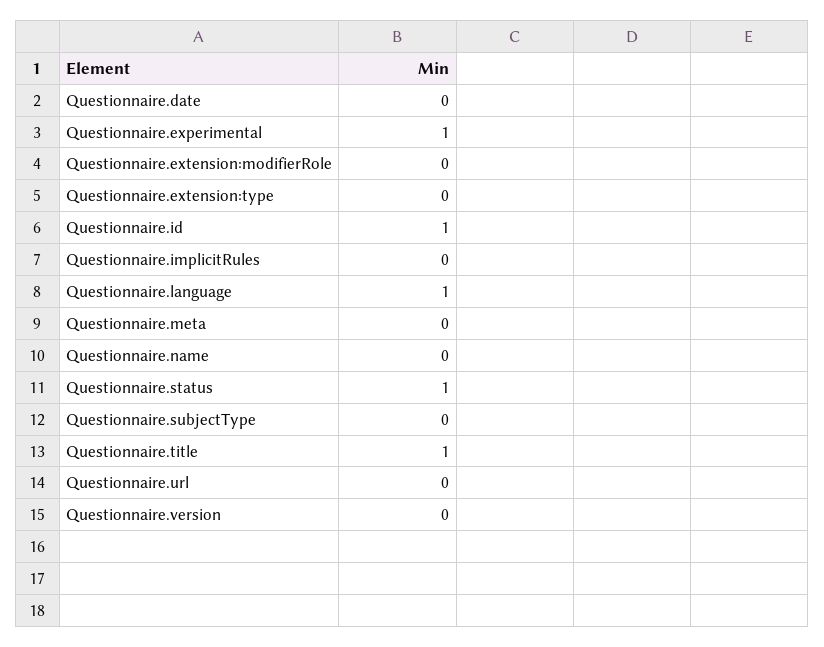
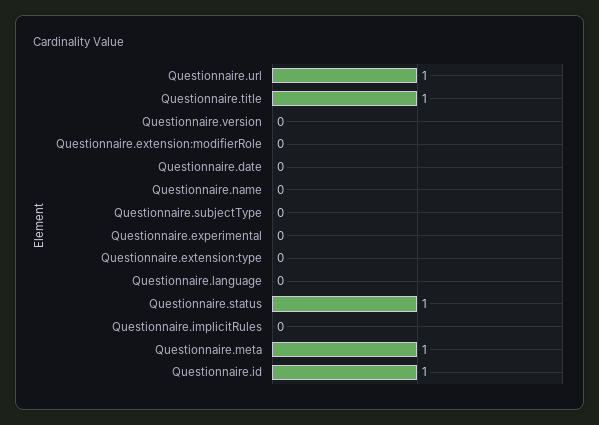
  {
    "Questionnaire.date": 0,
-   "Questionnaire.experimental": 1,
+   "Questionnaire.experimental": 0,
    "Questionnaire.extension:modifierRole": 0,
    "Questionnaire.extension:type": 0,
    "Questionnaire.id": 1,
    "Questionnaire.implicitRules": 0,
-   "Questionnaire.language": 1,
+   "Questionnaire.language": 0,
-   "Questionnaire.meta": 0,
+   "Questionnaire.meta": 1,
    "Questionnaire.name": 0,
    "Questionnaire.status": 1,
    "Questionnaire.subjectType": 0,
    "Questionnaire.title": 1,
-   "Questionnaire.url": 0,
+   "Questionnaire.url": 1,
    "Questionnaire.version": 0
  }

